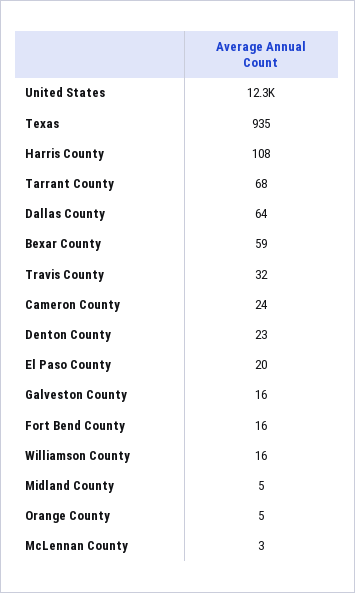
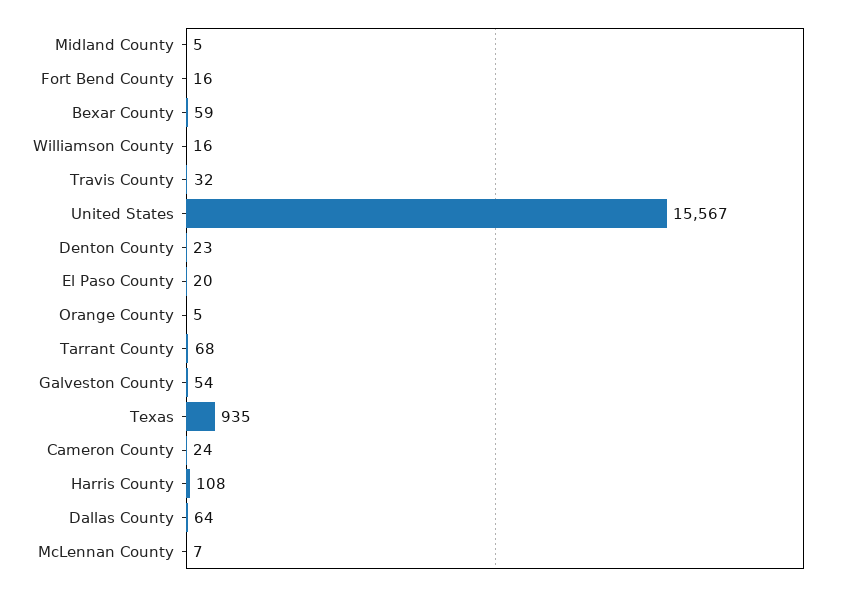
  {
-   "United States": 12300,
+   "United States": 15567,
    "Texas": 935,
    "Harris County": 108,
    "Tarrant County": 68,
    "Dallas County": 64,
    "Bexar County": 59,
    "Travis County": 32,
    "Cameron County": 24,
    "Denton County": 23,
    "El Paso County": 20,
-   "Galveston County": 16,
+   "Galveston County": 54,
    "Fort Bend County": 16,
    "Williamson County": 16,
    "Midland County": 5,
    "Orange County": 5,
-   "McLennan County": 3
+   "McLennan County": 7
  }

